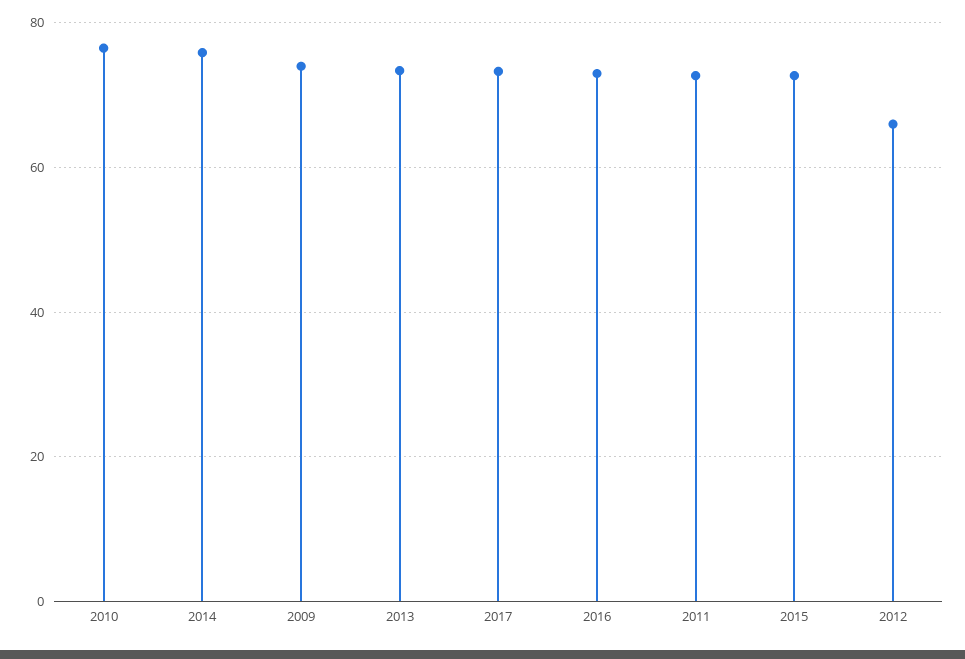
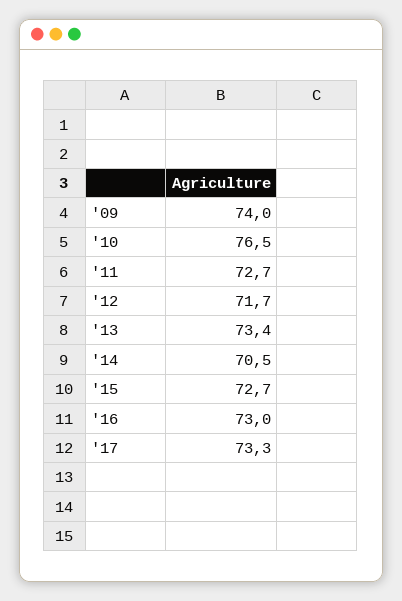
  {
    "2010": 76.5,
-   "2014": 76,
+   "2014": 70.5,
    "2009": 74,
    "2013": 73.4,
    "2017": 73.3,
    "2016": 73,
    "2011": 72.7,
    "2015": 72.7,
-   "2012": 66
+   "2012": 71.7
  }

